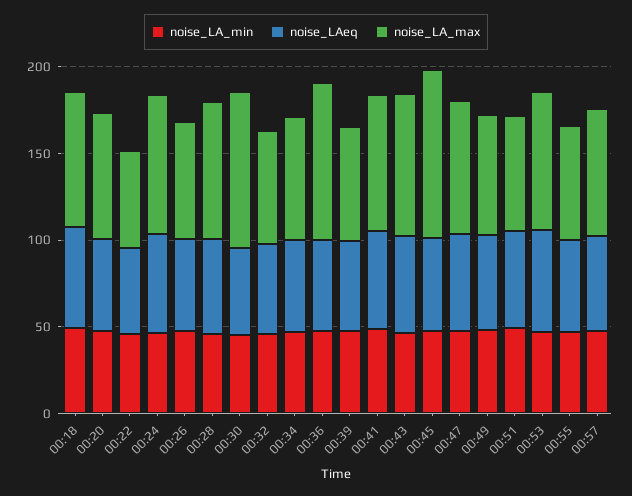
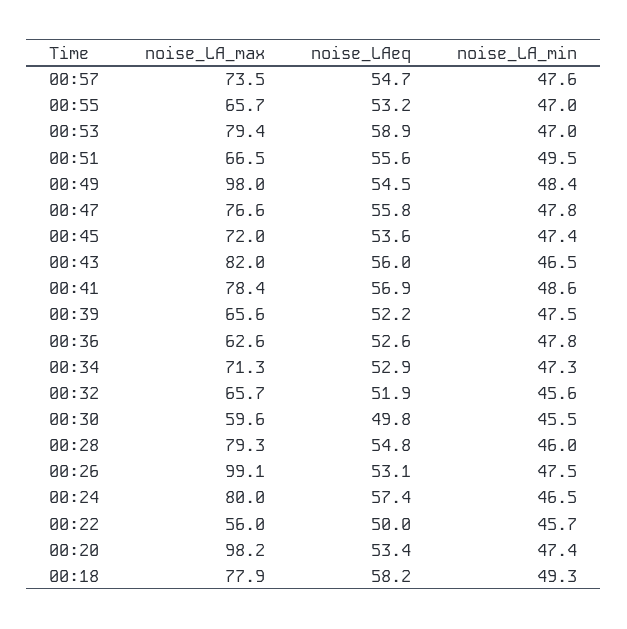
  {
    "noise_LA_min": {
      "00:18": 49.3,
      "00:20": 47.4,
      "00:22": 45.7,
      "00:24": 46.5,
      "00:26": 47.5,
      "00:28": 46,
      "00:30": 45.5,
      "00:32": 45.6,
      "00:34": 47.3,
      "00:36": 47.8,
      "00:39": 47.5,
      "00:41": 48.6,
      "00:43": 46.5,
      "00:45": 47.4,
      "00:47": 47.8,
      "00:49": 48.4,
      "00:51": 49.5,
      "00:53": 47,
      "00:55": 47,
      "00:57": 47.6
    },
    "noise_LAeq": {
      "00:18": 58.2,
      "00:20": 53.4,
      "00:22": 50,
      "00:24": 57.4,
      "00:26": 53.1,
      "00:28": 54.8,
      "00:30": 49.8,
      "00:32": 51.9,
      "00:34": 52.9,
      "00:36": 52.6,
      "00:39": 52.2,
      "00:41": 56.9,
      "00:43": 56,
      "00:45": 53.6,
      "00:47": 55.8,
      "00:49": 54.5,
      "00:51": 55.6,
      "00:53": 58.9,
      "00:55": 53.2,
      "00:57": 54.7
    },
    "noise_LA_max": {
      "00:18": 77.9,
-     "00:20": 70,
+     "00:20": 98.2,
      "00:22": 56,
      "00:24": 80,
-     "00:26": 70,
+     "00:26": 99.1,
      "00:28": 79.3,
-     "00:30": 90,
+     "00:30": 59.6,
      "00:32": 65.7,
      "00:34": 71.3,
-     "00:36": 90,
+     "00:36": 62.6,
      "00:39": 65.6,
      "00:41": 78.4,
      "00:43": 82,
-     "00:45": 100,
+     "00:45": 72,
      "00:47": 76.6,
-     "00:49": 70,
+     "00:49": 98,
      "00:51": 66.5,
      "00:53": 79.4,
      "00:55": 65.7,
      "00:57": 73.5
    }
  }

